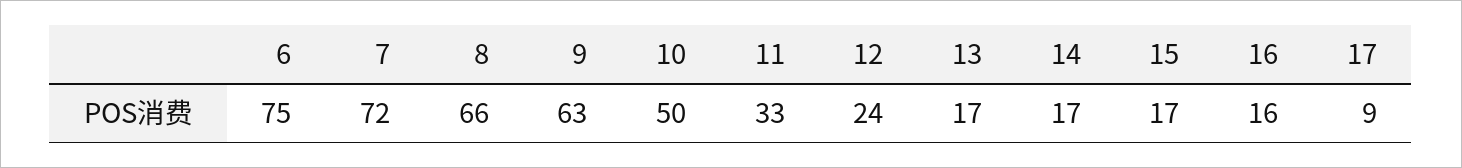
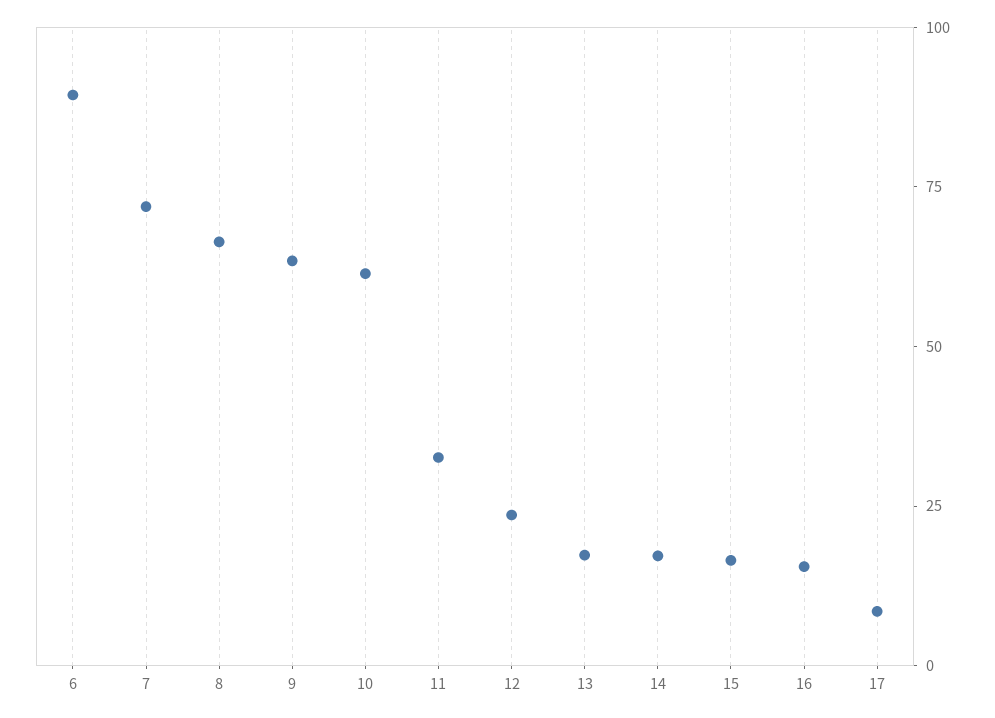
  {
-   "6": 75,
+   "6": 90,
    "7": 72,
    "8": 66,
    "9": 63,
-   "10": 50,
+   "10": 60,
    "11": 33,
    "12": 24,
    "13": 17,
    "14": 17,
    "15": 17,
    "16": 16,
    "17": 9
  }

